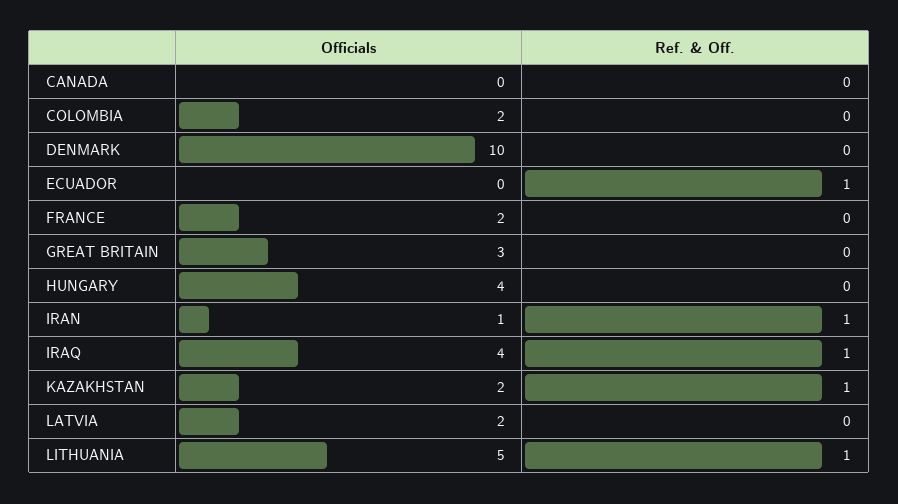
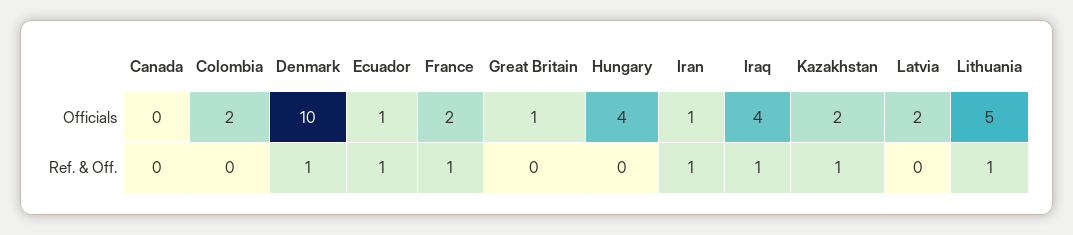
  {
    "Officials": {
      "CANADA": 0,
      "COLOMBIA": 2,
      "DENMARK": 10,
-     "ECUADOR": 0,
+     "ECUADOR": 1,
      "FRANCE": 2,
-     "GREAT BRITAIN": 3,
+     "GREAT BRITAIN": 1,
      "HUNGARY": 4,
      "IRAN": 1,
      "IRAQ": 4,
      "KAZAKHSTAN": 2,
      "LATVIA": 2,
      "LITHUANIA": 5
    },
    "Ref. & Off.": {
      "CANADA": 0,
      "COLOMBIA": 0,
-     "DENMARK": 0,
+     "DENMARK": 1,
      "ECUADOR": 1,
-     "FRANCE": 0,
+     "FRANCE": 1,
      "GREAT BRITAIN": 0,
      "HUNGARY": 0,
      "IRAN": 1,
      "IRAQ": 1,
      "KAZAKHSTAN": 1,
      "LATVIA": 0,
      "LITHUANIA": 1
    }
  }

